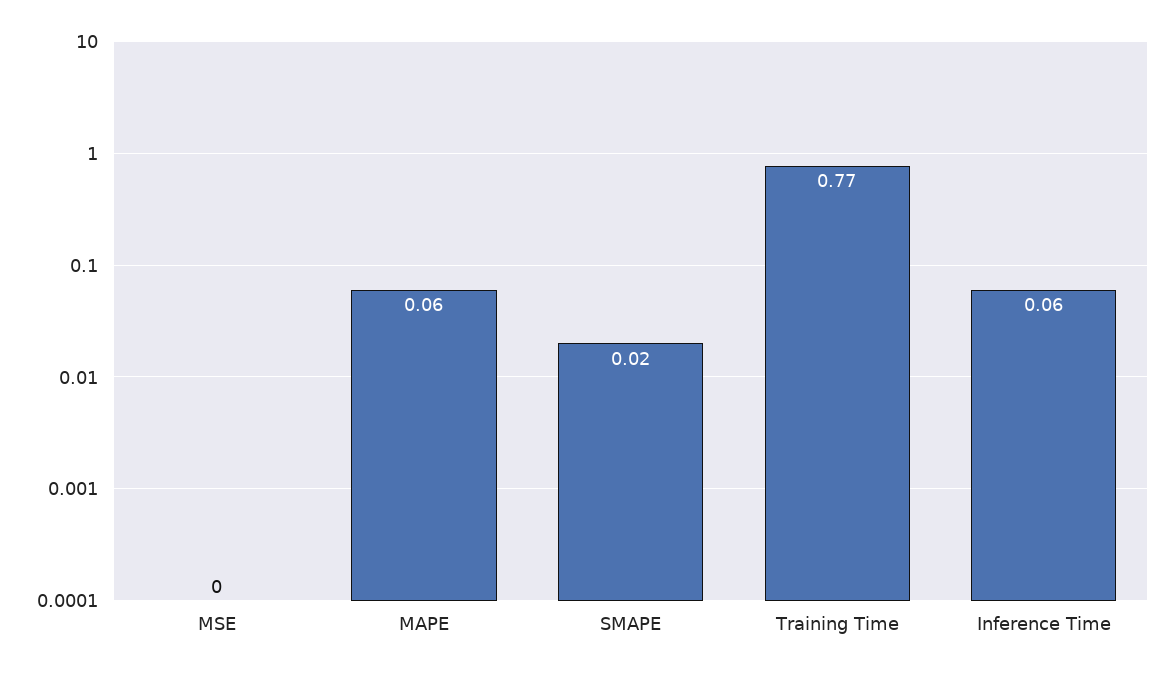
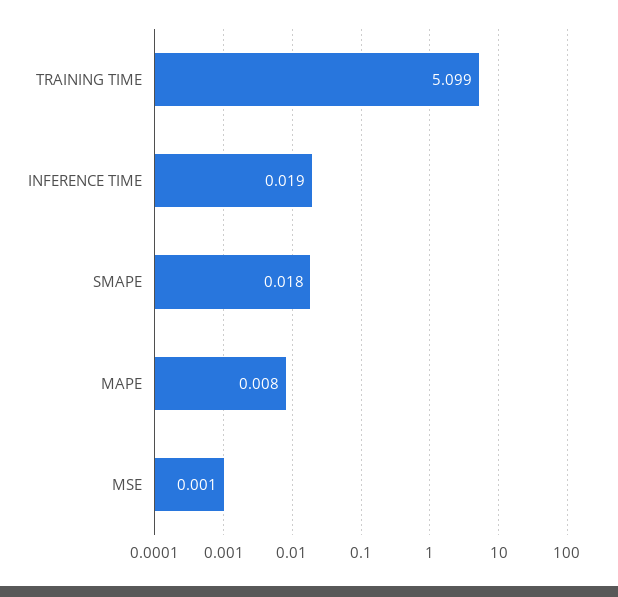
  {
    "MSE": 0.001,
-   "MAPE": 0.06,
+   "MAPE": 0.008,
    "SMAPE": 0.018,
-   "Training Time": 0.77,
+   "Training Time": 5.099,
-   "Inference Time": 0.06
+   "Inference Time": 0.019
  }

